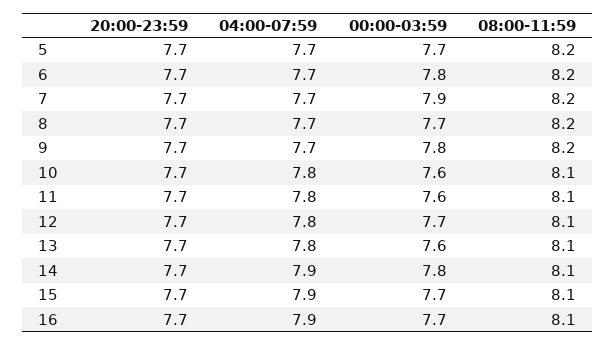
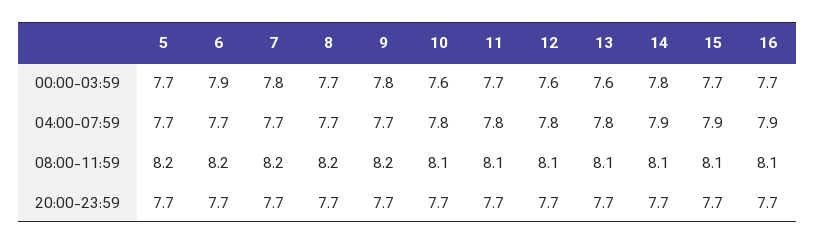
  {
    "20:00-23:59": {
      "5": 7.7,
      "6": 7.7,
      "7": 7.7,
      "8": 7.7,
      "9": 7.7,
      "10": 7.7,
      "11": 7.7,
      "12": 7.7,
      "13": 7.7,
      "14": 7.7,
      "15": 7.7,
      "16": 7.7
    },
    "04:00-07:59": {
      "5": 7.7,
      "6": 7.7,
      "7": 7.7,
      "8": 7.7,
      "9": 7.7,
      "10": 7.8,
      "11": 7.8,
      "12": 7.8,
      "13": 7.8,
      "14": 7.9,
      "15": 7.9,
      "16": 7.9
    },
    "00:00-03:59": {
      "5": 7.7,
-     "6": 7.8,
+     "6": 7.9,
-     "7": 7.9,
+     "7": 7.8,
      "8": 7.7,
      "9": 7.8,
      "10": 7.6,
-     "11": 7.6,
+     "11": 7.7,
-     "12": 7.7,
+     "12": 7.6,
      "13": 7.6,
      "14": 7.8,
      "15": 7.7,
      "16": 7.7
    },
    "08:00-11:59": {
      "5": 8.2,
      "6": 8.2,
      "7": 8.2,
      "8": 8.2,
      "9": 8.2,
      "10": 8.1,
      "11": 8.1,
      "12": 8.1,
      "13": 8.1,
      "14": 8.1,
      "15": 8.1,
      "16": 8.1
    }
  }

